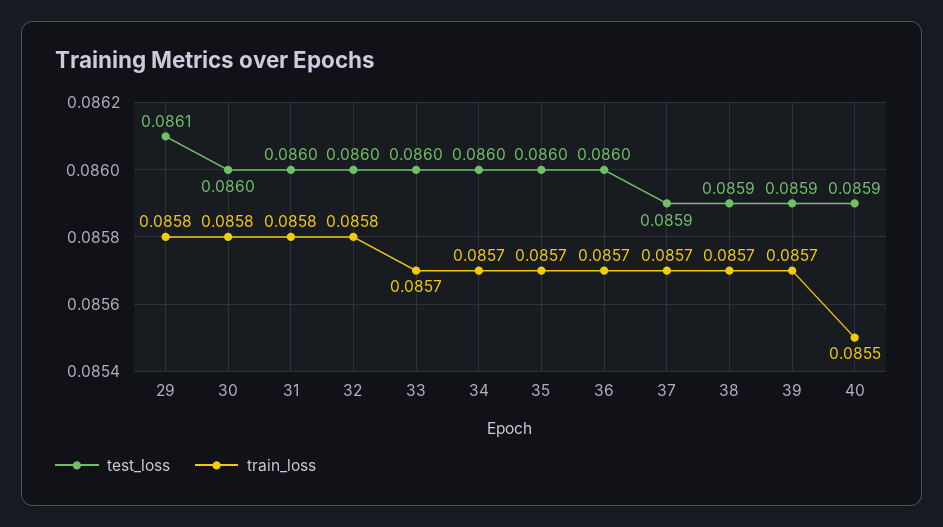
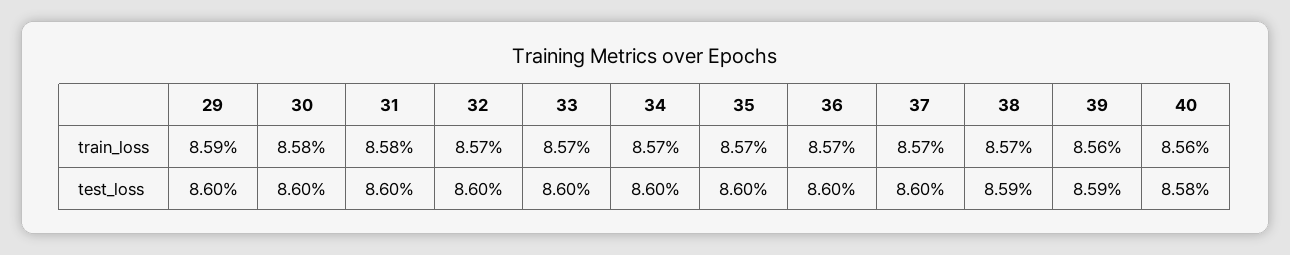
  {
    "test_loss": {
-     "29": 0.0861,
+     "29": 0.086,
      "30": 0.086,
      "31": 0.086,
      "32": 0.086,
      "33": 0.086,
      "34": 0.086,
      "35": 0.086,
      "36": 0.086,
-     "37": 0.0859,
+     "37": 0.086,
      "38": 0.0859,
      "39": 0.0859,
-     "40": 0.0859
+     "40": 0.0858
    },
    "train_loss": {
-     "29": 0.0858,
+     "29": 0.0859,
      "30": 0.0858,
      "31": 0.0858,
-     "32": 0.0858,
+     "32": 0.0857,
      "33": 0.0857,
      "34": 0.0857,
      "35": 0.0857,
      "36": 0.0857,
      "37": 0.0857,
      "38": 0.0857,
-     "39": 0.0857,
+     "39": 0.0856,
-     "40": 0.0855
+     "40": 0.0856
    }
  }

